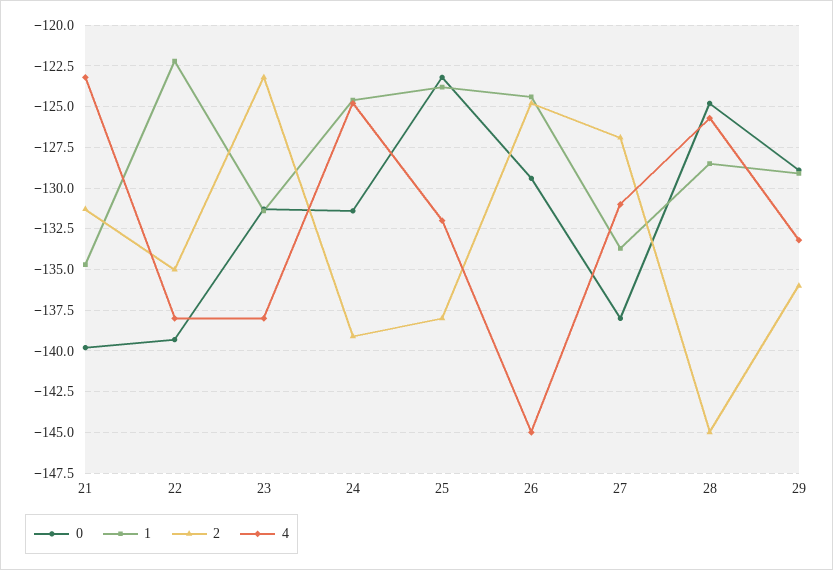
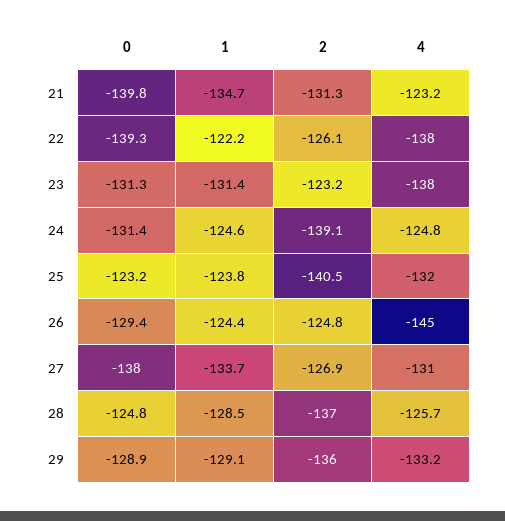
  {
    "0": {
      "21": -139.8,
      "22": -139.3,
      "23": -131.3,
      "24": -131.4,
      "25": -123.2,
      "26": -129.4,
      "27": -138,
      "28": -124.8,
      "29": -128.9
    },
    "1": {
      "21": -134.7,
      "22": -122.2,
      "23": -131.4,
      "24": -124.6,
      "25": -123.8,
      "26": -124.4,
      "27": -133.7,
      "28": -128.5,
      "29": -129.1
    },
    "2": {
      "21": -131.3,
-     "22": -135,
+     "22": -126.1,
      "23": -123.2,
      "24": -139.1,
-     "25": -138,
+     "25": -140.5,
      "26": -124.8,
      "27": -126.9,
-     "28": -145,
+     "28": -137,
      "29": -136
    },
    "4": {
      "21": -123.2,
      "22": -138,
      "23": -138,
      "24": -124.8,
      "25": -132,
      "26": -145,
      "27": -131,
      "28": -125.7,
      "29": -133.2
    }
  }

